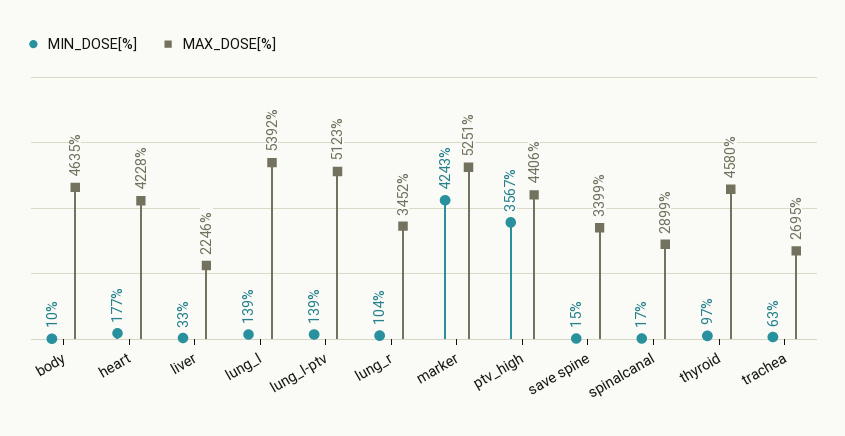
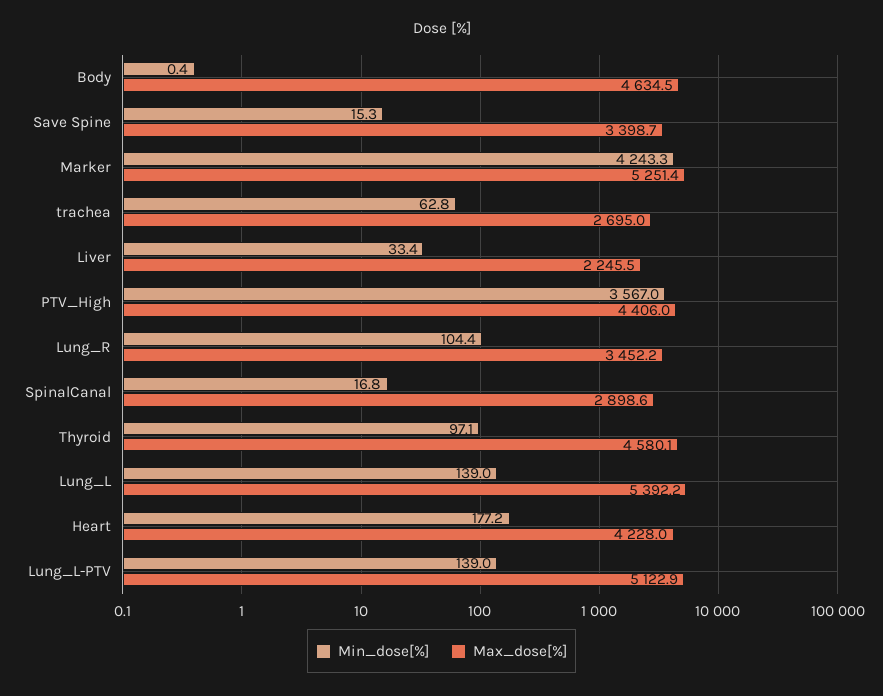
  {
    "MIN_DOSE[%]": {
-     "body": 10,
+     "body": 0.4,
      "heart": 177.2,
      "liver": 33.4,
      "lung_l": 139,
      "lung_l-ptv": 139,
      "lung_r": 104.4,
      "marker": 4243.3,
      "ptv_high": 3567,
      "save spine": 15.3,
      "spinalcanal": 16.8,
      "thyroid": 97.1,
      "trachea": 62.8
    },
    "MAX_DOSE[%]": {
      "body": 4634.5,
      "heart": 4228,
      "liver": 2245.5,
      "lung_l": 5392.2,
      "lung_l-ptv": 5122.9,
      "lung_r": 3452.2,
      "marker": 5251.4,
      "ptv_high": 4406,
      "save spine": 3398.7,
      "spinalcanal": 2898.6,
      "thyroid": 4580.1,
      "trachea": 2695
    }
  }

